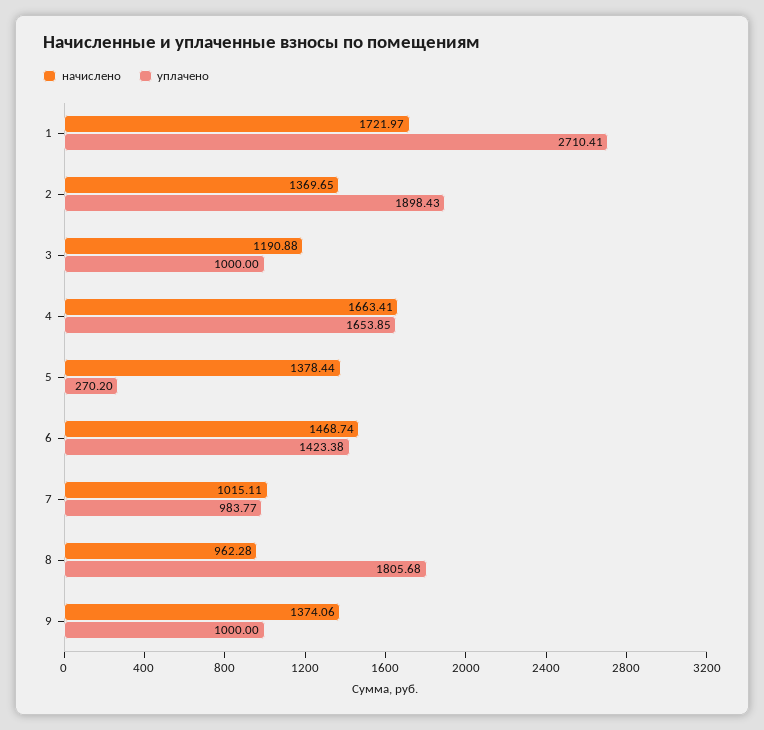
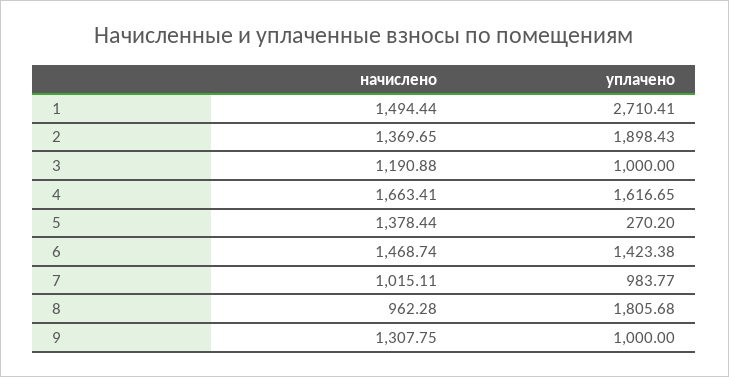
  {
    "начислено": {
-     "1": 1721.97,
+     "1": 1494.44,
      "2": 1369.65,
      "3": 1190.88,
      "4": 1663.41,
      "5": 1378.44,
      "6": 1468.74,
      "7": 1015.11,
      "8": 962.28,
-     "9": 1374.06
+     "9": 1307.75
    },
    "уплачено": {
      "1": 2710.41,
      "2": 1898.43,
      "3": 1000,
-     "4": 1653.85,
+     "4": 1616.65,
      "5": 270.2,
      "6": 1423.38,
      "7": 983.77,
      "8": 1805.68,
      "9": 1000
    }
  }

